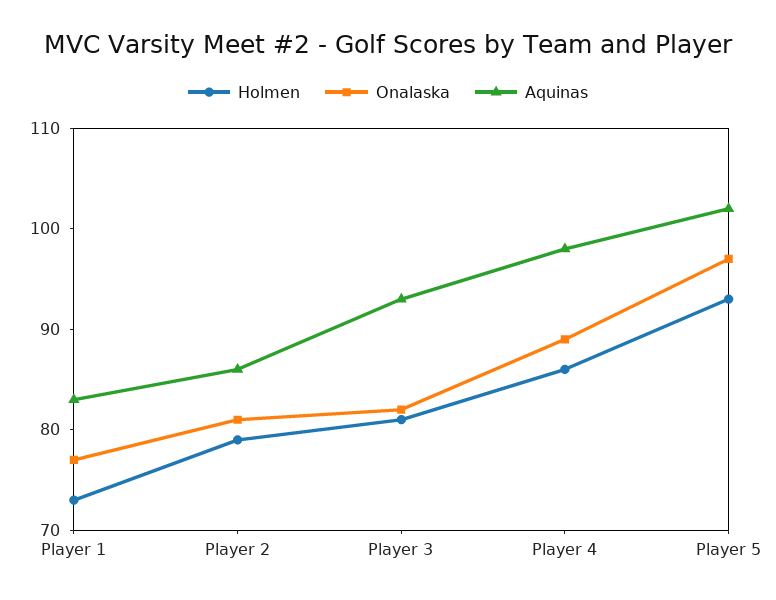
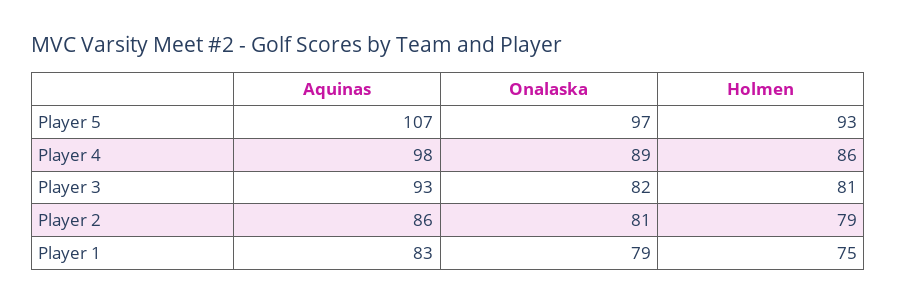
  {
    "Holmen": {
-     "Player 1": 73,
+     "Player 1": 75,
      "Player 2": 79,
      "Player 3": 81,
      "Player 4": 86,
      "Player 5": 93
    },
    "Onalaska": {
-     "Player 1": 77,
+     "Player 1": 79,
      "Player 2": 81,
      "Player 3": 82,
      "Player 4": 89,
      "Player 5": 97
    },
    "Aquinas": {
      "Player 1": 83,
      "Player 2": 86,
      "Player 3": 93,
      "Player 4": 98,
-     "Player 5": 102
+     "Player 5": 107
    }
  }

